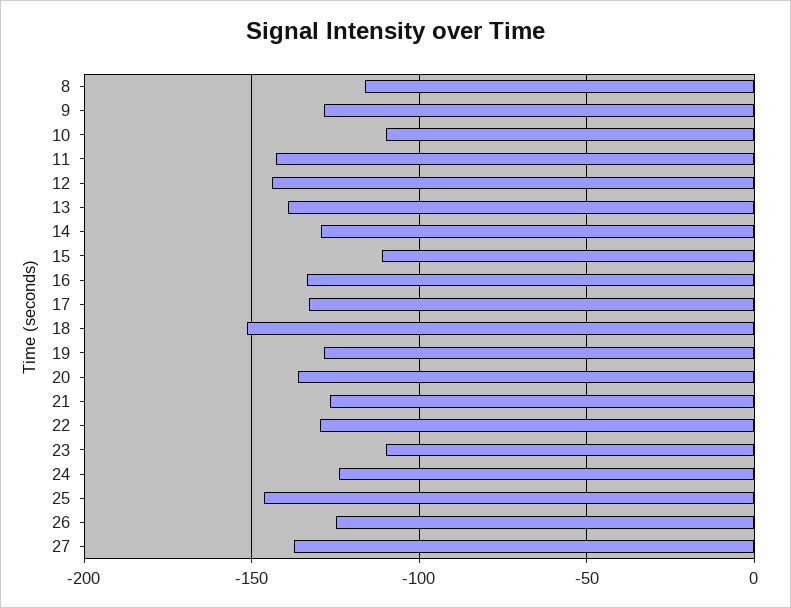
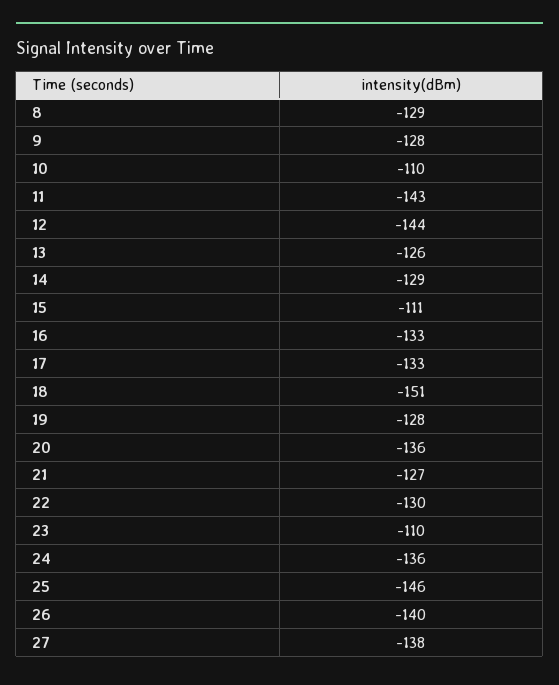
  {
-   "8": -115,
+   "8": -129,
    "9": -128,
    "10": -110,
    "11": -143,
    "12": -144,
-   "13": -140,
+   "13": -126,
    "14": -129,
    "15": -111,
    "16": -133,
    "17": -133,
    "18": -151,
    "19": -128,
    "20": -136,
    "21": -127,
    "22": -130,
    "23": -110,
-   "24": -125,
+   "24": -136,
    "25": -146,
-   "26": -125,
+   "26": -140,
    "27": -138
  }

